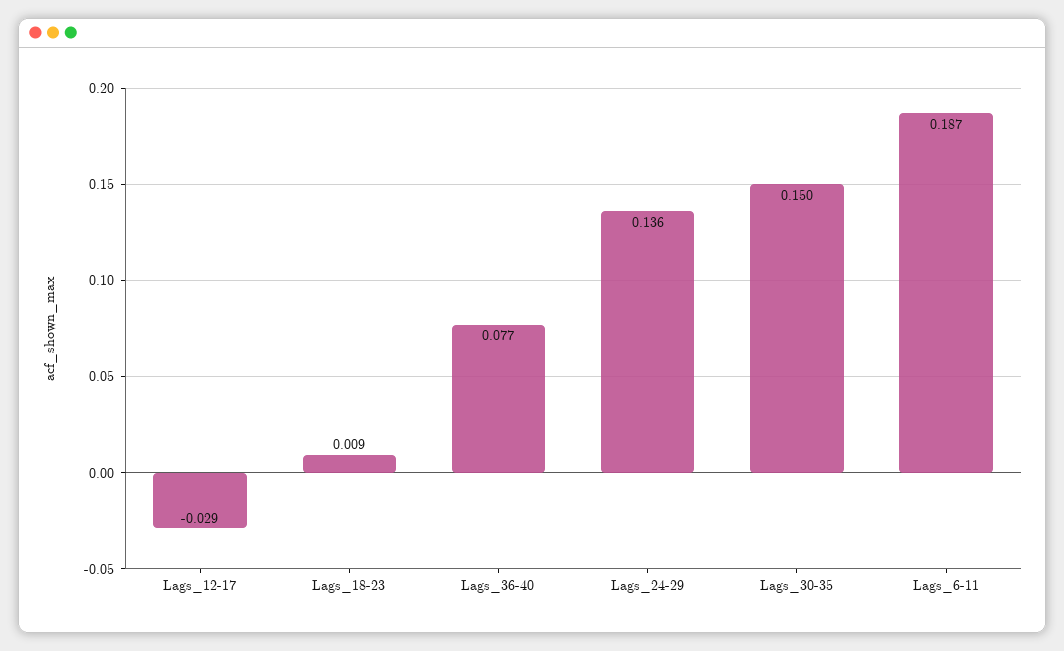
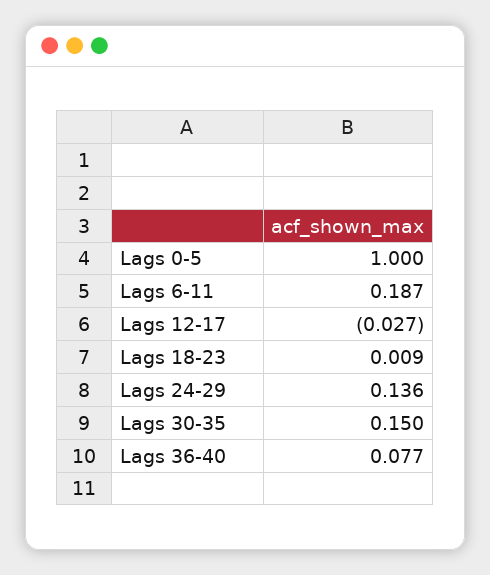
  {
-   "Lags_12-17": -0.029,
+   "Lags_12-17": -0.027,
    "Lags_18-23": 0.009,
    "Lags_36-40": 0.077,
    "Lags_24-29": 0.136,
    "Lags_30-35": 0.15,
-   "Lags_6-11": 0.187
+   "Lags_6-11": 0.187,
+   "Lags 0-5": 1
  }

